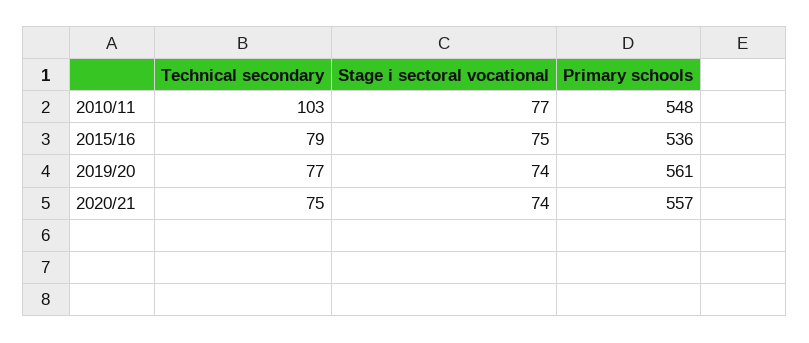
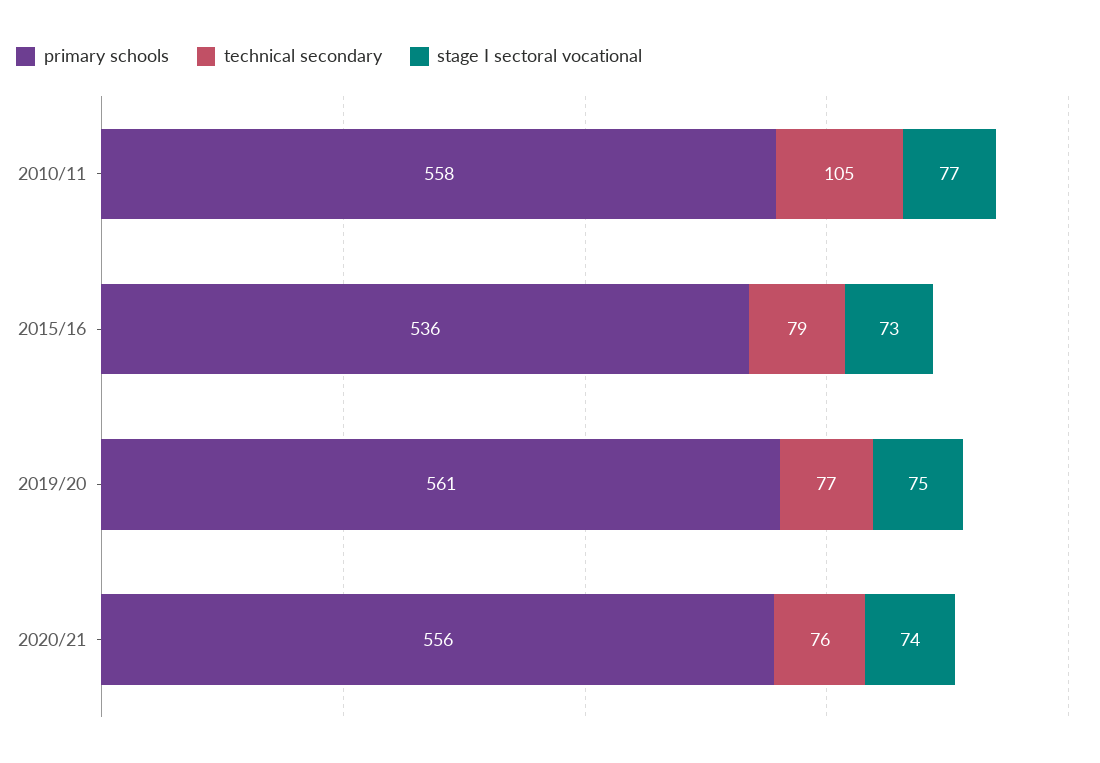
  {
    "Technical secondary": {
-     "2010/11": 103,
+     "2010/11": 105,
      "2015/16": 79,
      "2019/20": 77,
-     "2020/21": 75
+     "2020/21": 76
    },
    "Stage i sectoral vocational": {
      "2010/11": 77,
-     "2015/16": 75,
+     "2015/16": 73,
-     "2019/20": 74,
+     "2019/20": 75,
      "2020/21": 74
    },
    "Primary schools": {
-     "2010/11": 548,
+     "2010/11": 558,
      "2015/16": 536,
      "2019/20": 561,
-     "2020/21": 557
+     "2020/21": 556
    }
  }

